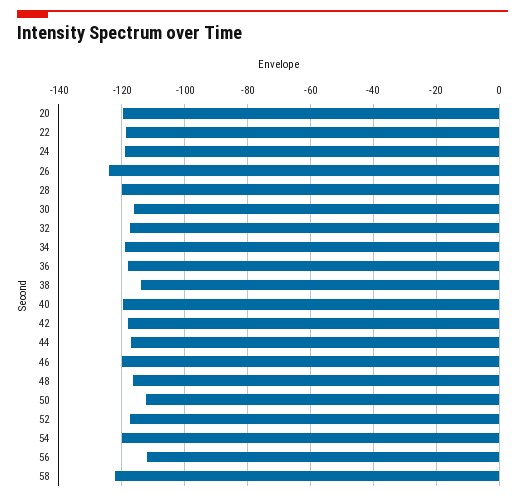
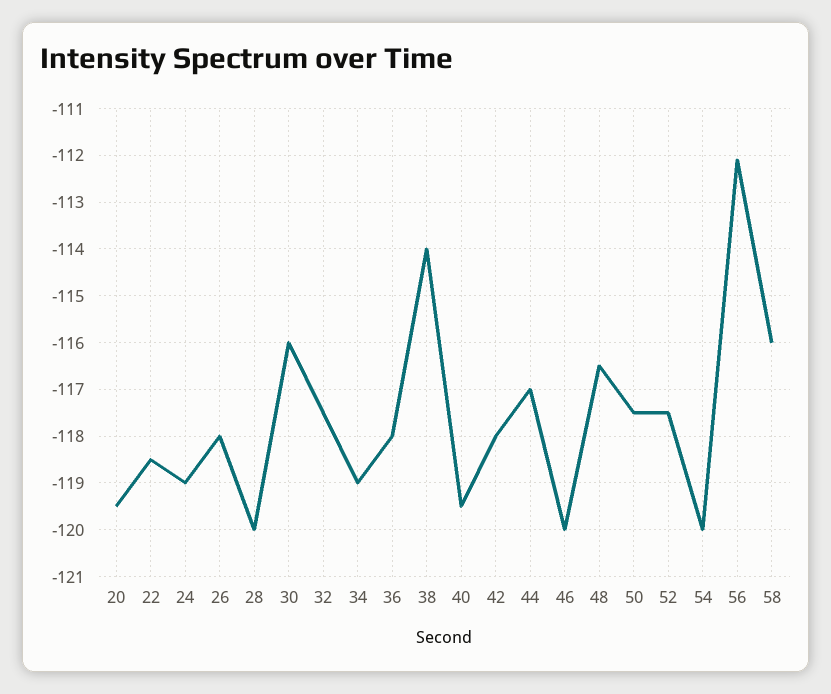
  {
    "20": -119.5,
    "22": -118.5,
    "24": -119,
-   "26": -124,
+   "26": -118,
    "28": -120,
    "30": -116,
    "32": -117.5,
    "34": -119,
    "36": -118,
    "38": -114,
    "40": -119.5,
    "42": -118,
    "44": -117,
    "46": -120,
    "48": -116.5,
-   "50": -112,
+   "50": -117.5,
    "52": -117.5,
    "54": -120,
    "56": -112,
-   "58": -122
+   "58": -116
  }

